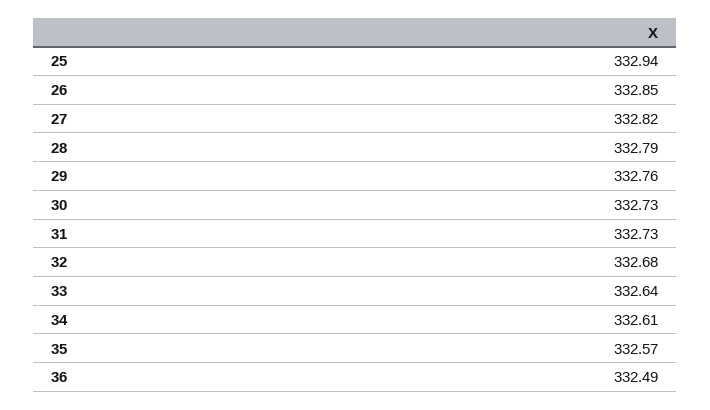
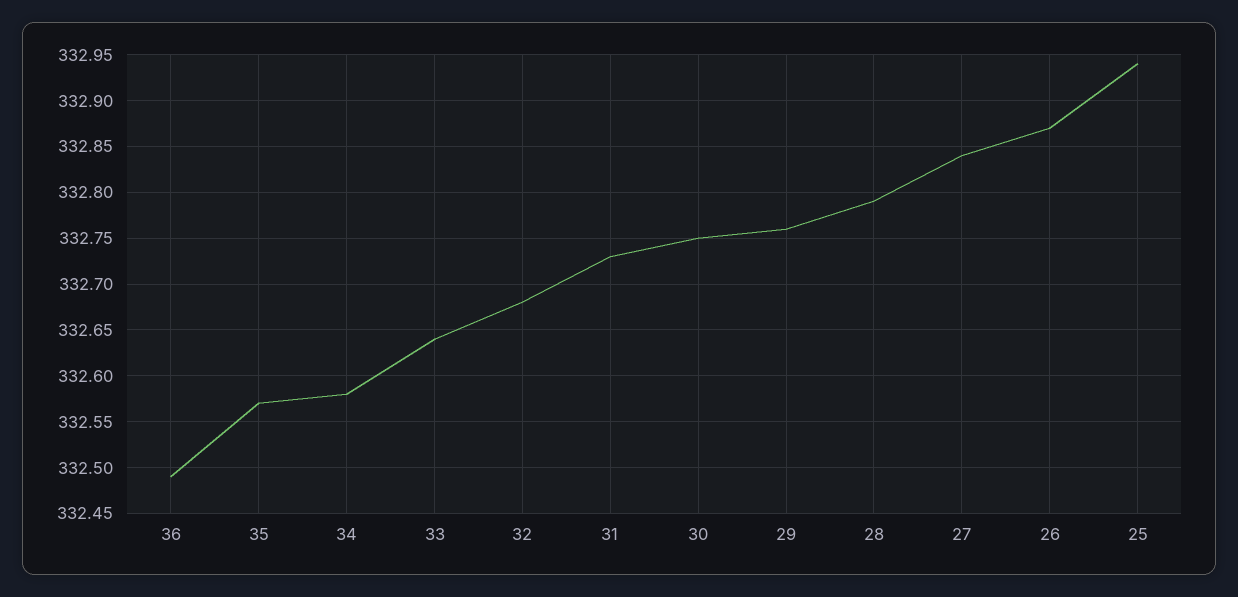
  {
    "25": 332.94,
-   "26": 332.85,
+   "26": 332.87,
-   "27": 332.82,
+   "27": 332.84,
    "28": 332.79,
    "29": 332.76,
-   "30": 332.73,
+   "30": 332.75,
    "31": 332.73,
    "32": 332.68,
    "33": 332.64,
-   "34": 332.61,
+   "34": 332.58,
    "35": 332.57,
    "36": 332.49
  }

